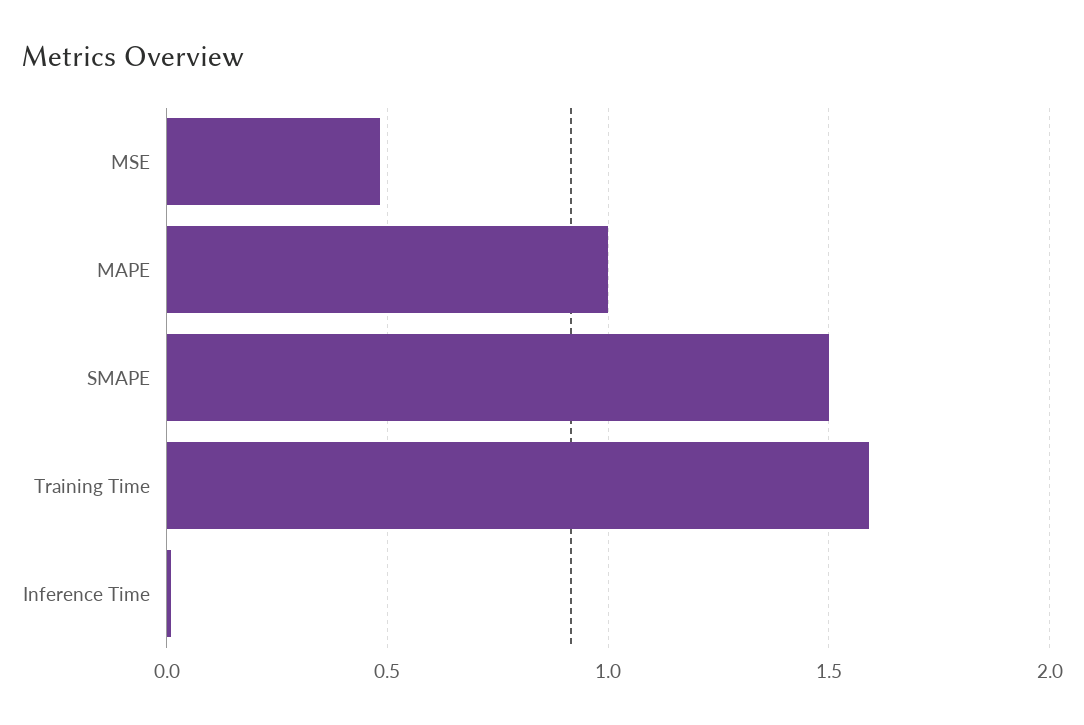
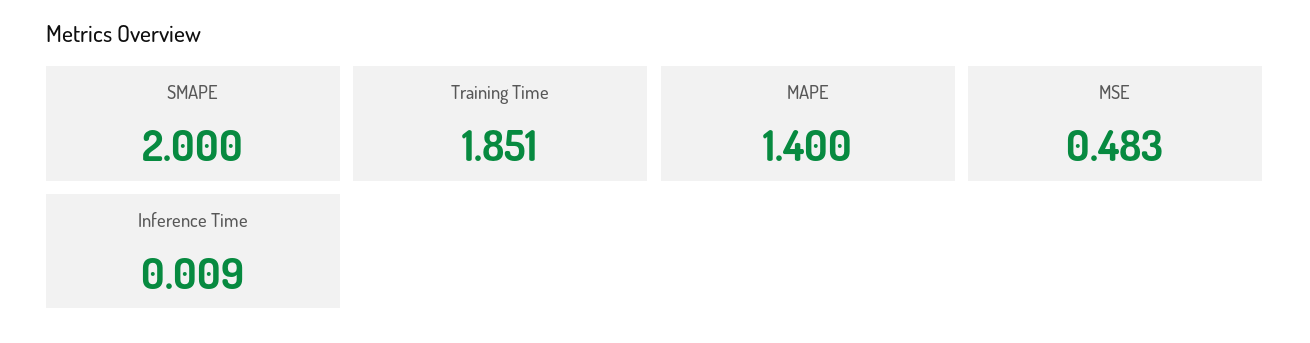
  {
    "MSE": 0.483,
-   "MAPE": 1,
+   "MAPE": 1.4,
-   "SMAPE": 1.5,
+   "SMAPE": 2,
-   "Training Time": 1.6,
+   "Training Time": 1.851,
    "Inference Time": 0.009
  }

